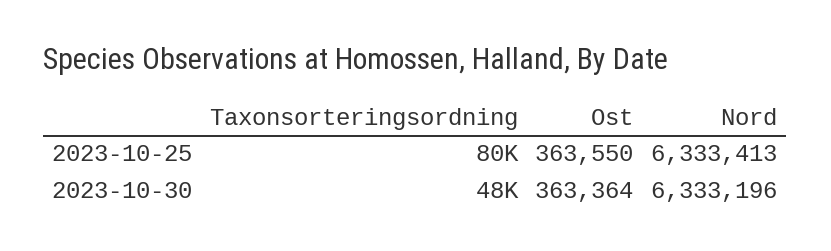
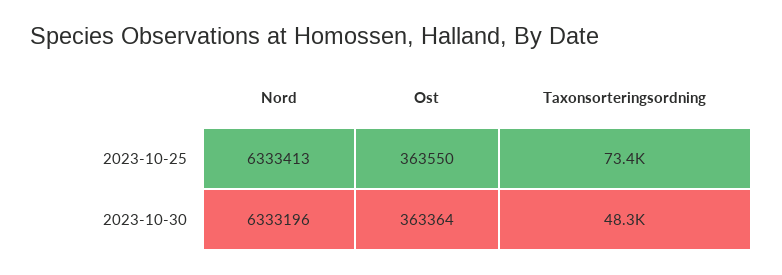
  {
    "Taxonsorteringsordning": {
-     "2023-10-25": 80000,
+     "2023-10-25": 73400,
      "2023-10-30": 48300
    },
    "Ost": {
      "2023-10-25": 363550,
      "2023-10-30": 363364
    },
    "Nord": {
      "2023-10-25": 6333413,
      "2023-10-30": 6333196
    }
  }

